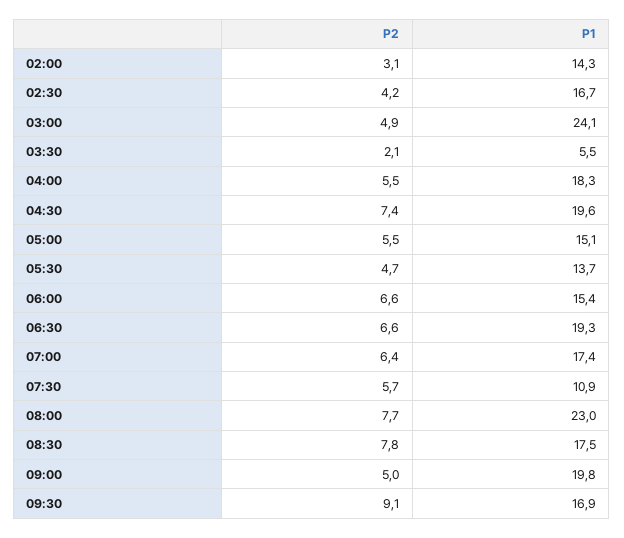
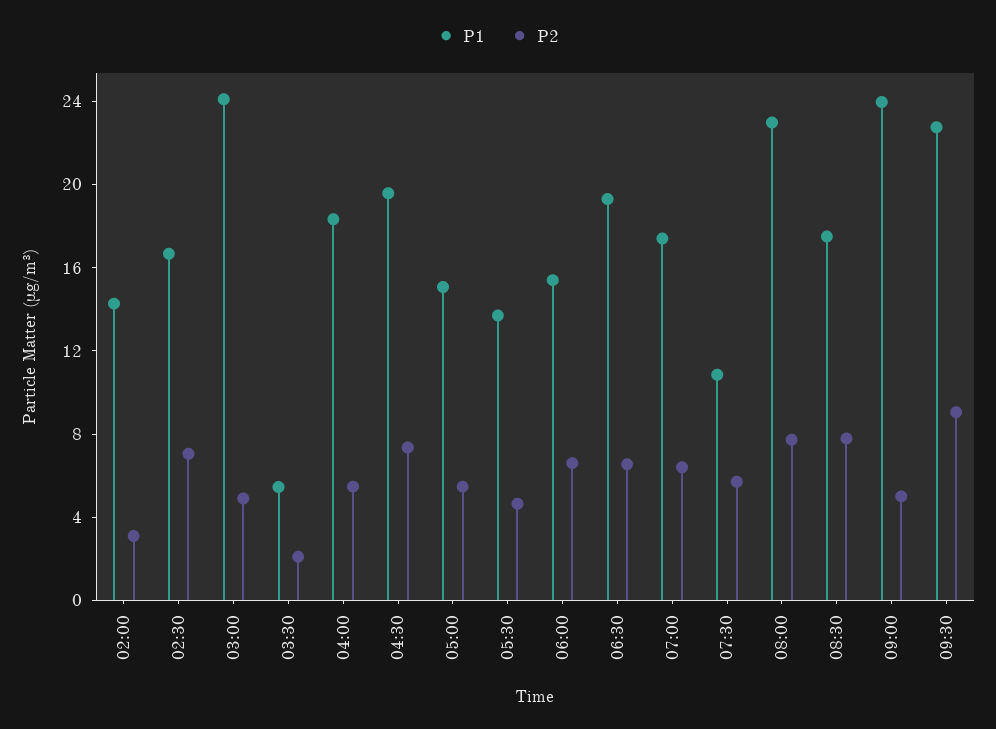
  {
    "P2": {
      "02:00": 3.1,
-     "02:30": 4.2,
+     "02:30": 7,
      "03:00": 4.9,
      "03:30": 2.1,
      "04:00": 5.5,
      "04:30": 7.4,
      "05:00": 5.5,
      "05:30": 4.7,
      "06:00": 6.6,
      "06:30": 6.6,
      "07:00": 6.4,
      "07:30": 5.7,
      "08:00": 7.7,
      "08:30": 7.8,
      "09:00": 5,
      "09:30": 9.1
    },
    "P1": {
      "02:00": 14.3,
      "02:30": 16.7,
      "03:00": 24.1,
      "03:30": 5.5,
      "04:00": 18.3,
      "04:30": 19.6,
      "05:00": 15.1,
      "05:30": 13.7,
      "06:00": 15.4,
      "06:30": 19.3,
      "07:00": 17.4,
      "07:30": 10.9,
      "08:00": 23,
      "08:30": 17.5,
-     "09:00": 19.8,
+     "09:00": 24,
-     "09:30": 16.9
+     "09:30": 23
    }
  }

